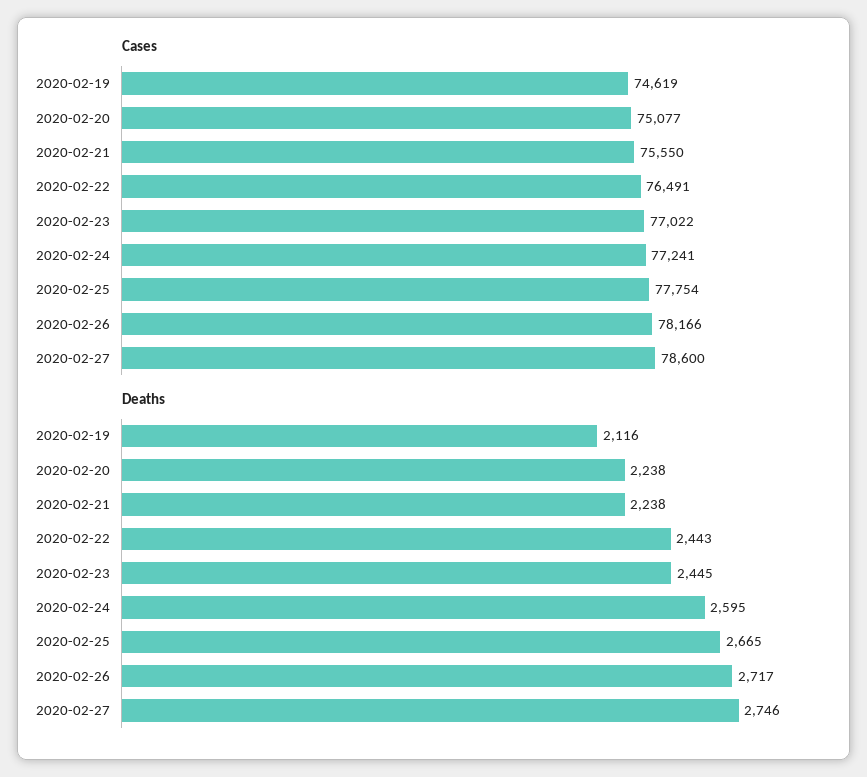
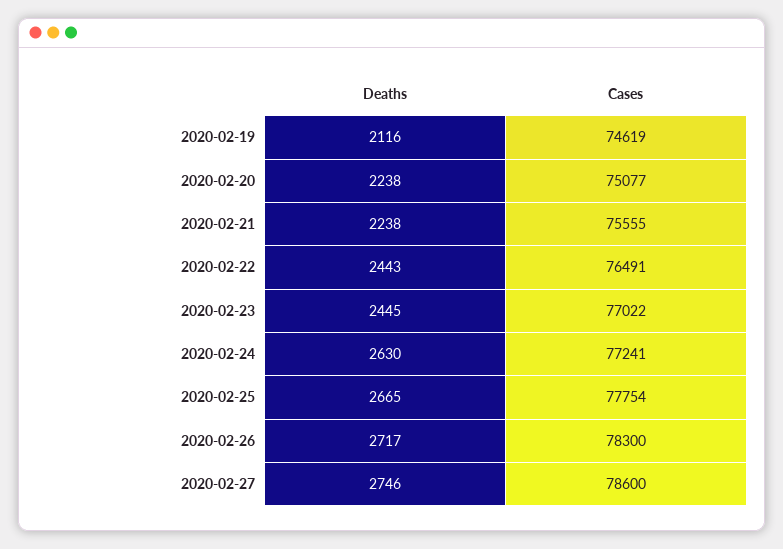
  {
    "Cases": {
      "2020-02-19": 74619,
      "2020-02-20": 75077,
-     "2020-02-21": 75550,
+     "2020-02-21": 75555,
      "2020-02-22": 76491,
      "2020-02-23": 77022,
      "2020-02-24": 77241,
      "2020-02-25": 77754,
-     "2020-02-26": 78166,
+     "2020-02-26": 78300,
      "2020-02-27": 78600
    },
    "Deaths": {
      "2020-02-19": 2116,
      "2020-02-20": 2238,
      "2020-02-21": 2238,
      "2020-02-22": 2443,
      "2020-02-23": 2445,
-     "2020-02-24": 2595,
+     "2020-02-24": 2630,
      "2020-02-25": 2665,
      "2020-02-26": 2717,
      "2020-02-27": 2746
    }
  }

